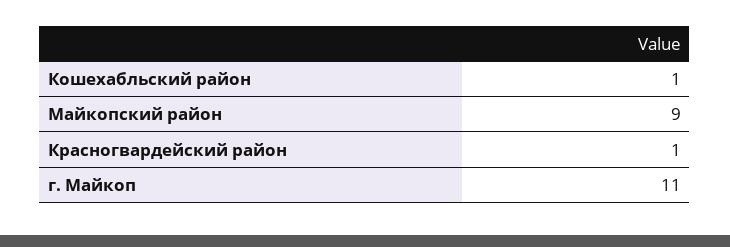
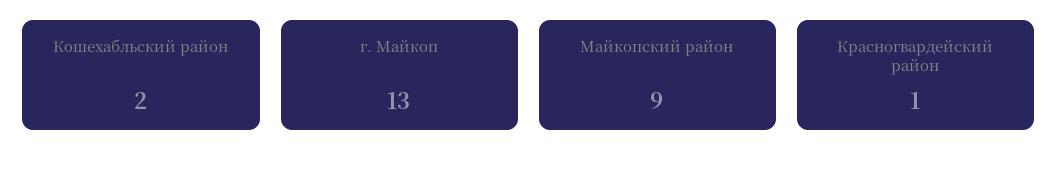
  {
-   "Кошехабльский район": 1,
+   "Кошехабльский район": 2,
    "Майкопский район": 9,
    "Красногвардейский район": 1,
-   "г. Майкоп": 11
+   "г. Майкоп": 13
  }

